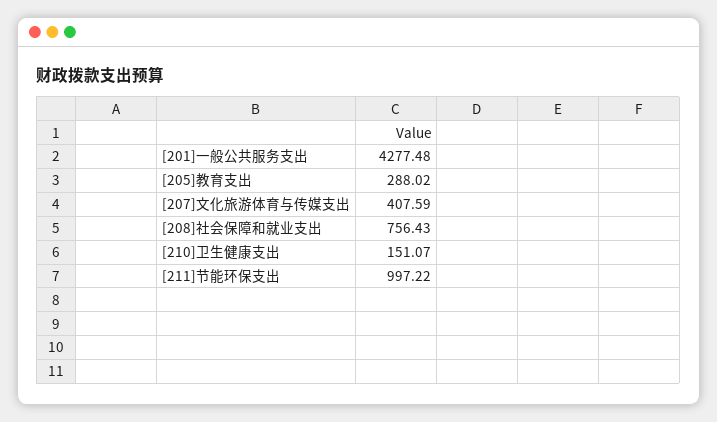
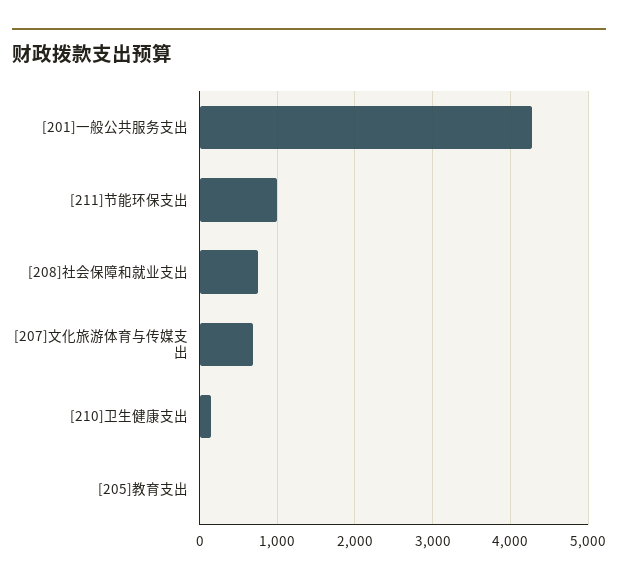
  {
    "[201]一般公共服务支出": 4277.48,
-   "[205]教育支出": 288.02,
+   "[205]教育支出": 0,
-   "[207]文化旅游体育与传媒支出": 407.59,
+   "[207]文化旅游体育与传媒支出": 700,
    "[208]社会保障和就业支出": 756.43,
    "[210]卫生健康支出": 151.07,
    "[211]节能环保支出": 997.22
  }

